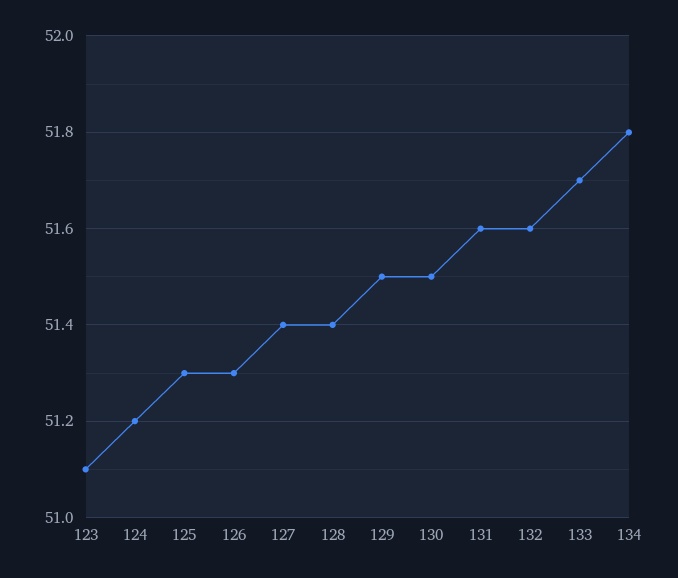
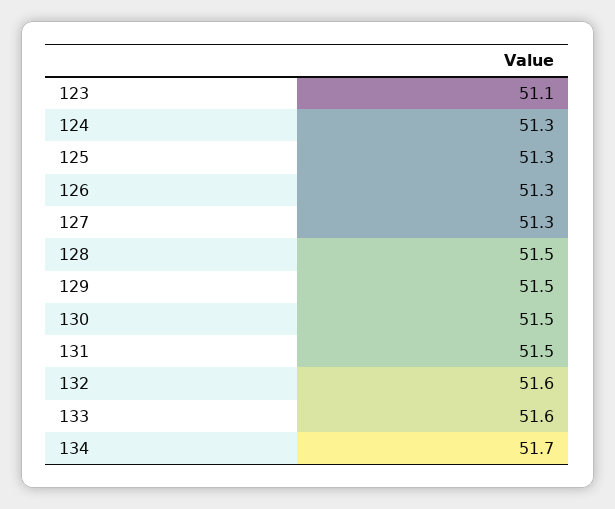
  {
    "123": 51.1,
-   "124": 51.2,
+   "124": 51.3,
    "125": 51.3,
    "126": 51.3,
-   "127": 51.4,
+   "127": 51.3,
-   "128": 51.4,
+   "128": 51.5,
    "129": 51.5,
    "130": 51.5,
-   "131": 51.6,
+   "131": 51.5,
    "132": 51.6,
-   "133": 51.7,
+   "133": 51.6,
-   "134": 51.8
+   "134": 51.7
  }

